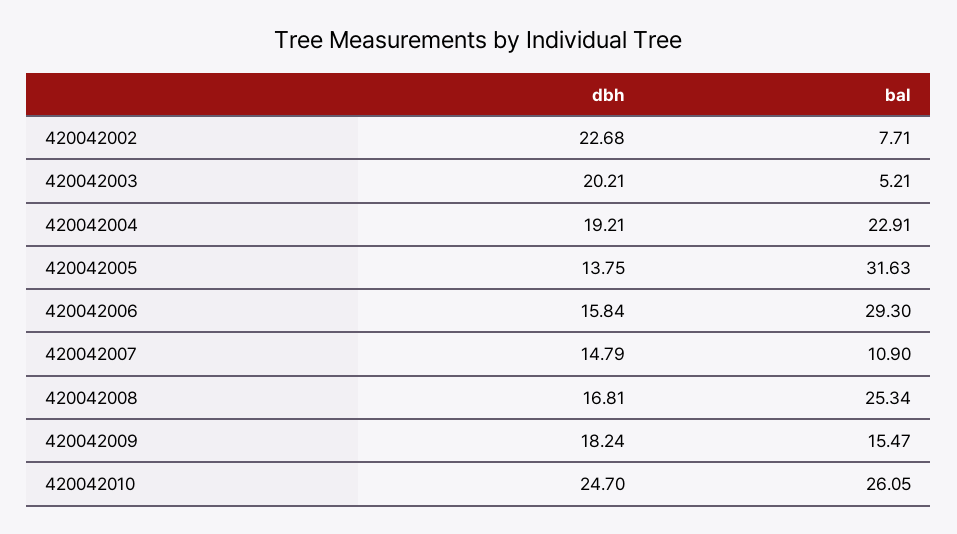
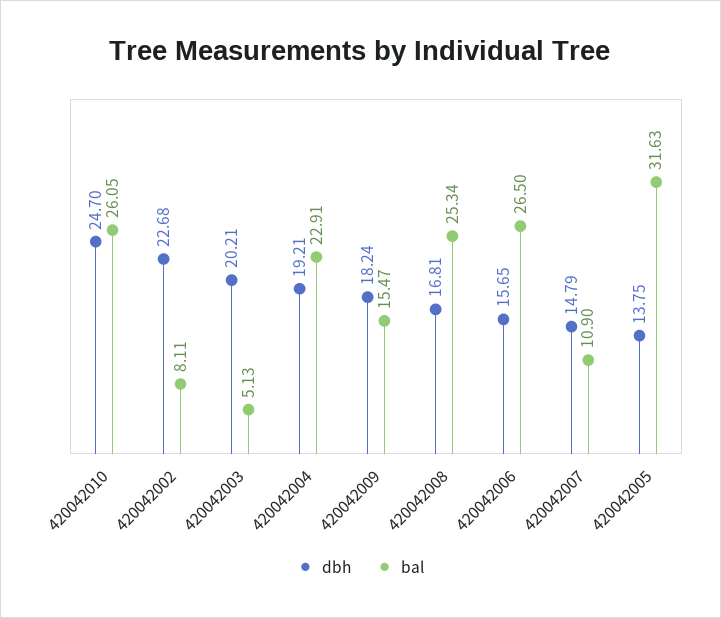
  {
    "dbh": {
      "420042002": 22.68,
      "420042003": 20.21,
      "420042004": 19.21,
      "420042005": 13.75,
-     "420042006": 15.84,
+     "420042006": 15.65,
      "420042007": 14.79,
      "420042008": 16.81,
      "420042009": 18.24,
      "420042010": 24.7
    },
    "bal": {
-     "420042002": 7.71,
+     "420042002": 8.11,
-     "420042003": 5.21,
+     "420042003": 5.13,
      "420042004": 22.91,
      "420042005": 31.63,
-     "420042006": 29.3,
+     "420042006": 26.5,
      "420042007": 10.9,
      "420042008": 25.34,
      "420042009": 15.47,
      "420042010": 26.05
    }
  }

